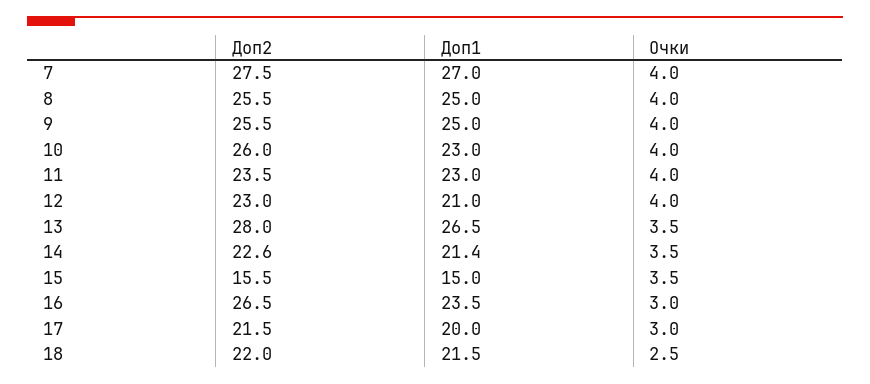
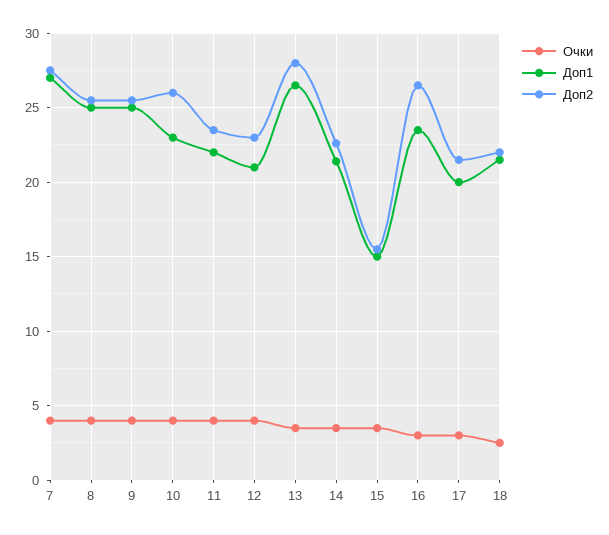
  {
    "Доп2": {
      "7": 27.5,
      "8": 25.5,
      "9": 25.5,
      "10": 26,
      "11": 23.5,
      "12": 23,
      "13": 28,
      "14": 22.6,
      "15": 15.5,
      "16": 26.5,
      "17": 21.5,
      "18": 22
    },
    "Доп1": {
      "7": 27,
      "8": 25,
      "9": 25,
      "10": 23,
-     "11": 23,
+     "11": 22,
      "12": 21,
      "13": 26.5,
      "14": 21.4,
      "15": 15,
      "16": 23.5,
      "17": 20,
      "18": 21.5
    },
    "Очки": {
      "7": 4,
      "8": 4,
      "9": 4,
      "10": 4,
      "11": 4,
      "12": 4,
      "13": 3.5,
      "14": 3.5,
      "15": 3.5,
      "16": 3,
      "17": 3,
      "18": 2.5
    }
  }

